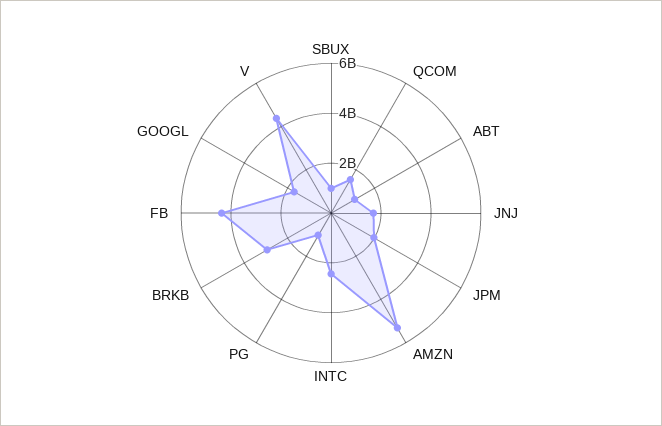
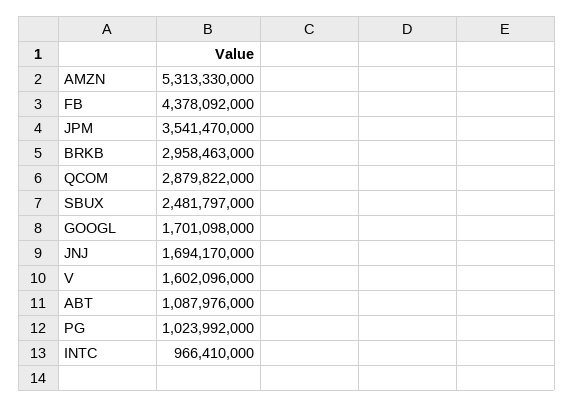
  {
-   "SBUX": 1000000000,
+   "SBUX": 2481797000,
-   "QCOM": 1500000000,
+   "QCOM": 2879822000,
    "ABT": 1087976000,
    "JNJ": 1694170000,
-   "JPM": 2000000000,
+   "JPM": 3541470000,
    "AMZN": 5313330000,
-   "INTC": 2500000000,
+   "INTC": 966410000,
    "PG": 1023992000,
    "BRKB": 2958463000,
    "FB": 4378092000,
    "GOOGL": 1701098000,
-   "V": 4500000000
+   "V": 1602096000
  }

